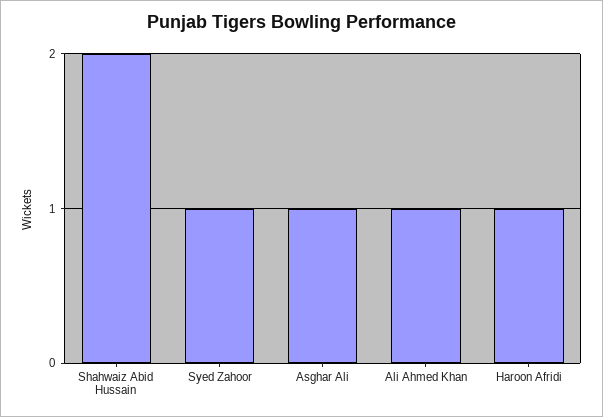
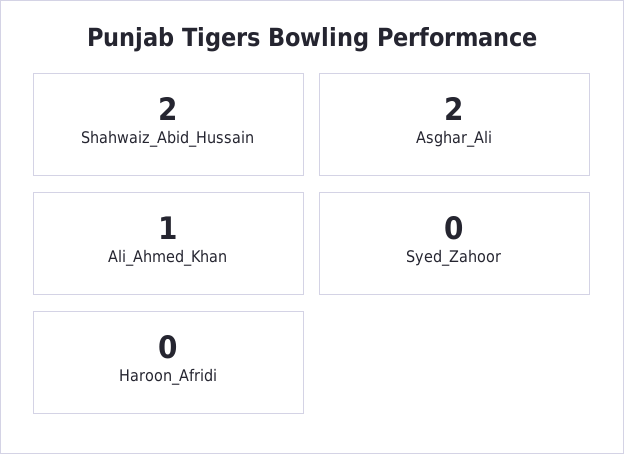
  {
    "Shahwaiz Abid Hussain": 2,
-   "Syed Zahoor": 1,
+   "Syed Zahoor": 0,
-   "Asghar Ali": 1,
+   "Asghar Ali": 2,
    "Ali Ahmed Khan": 1,
-   "Haroon Afridi": 1
+   "Haroon Afridi": 0
  }

